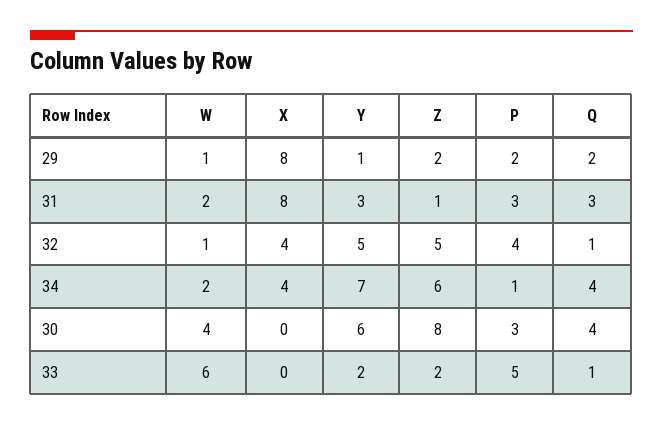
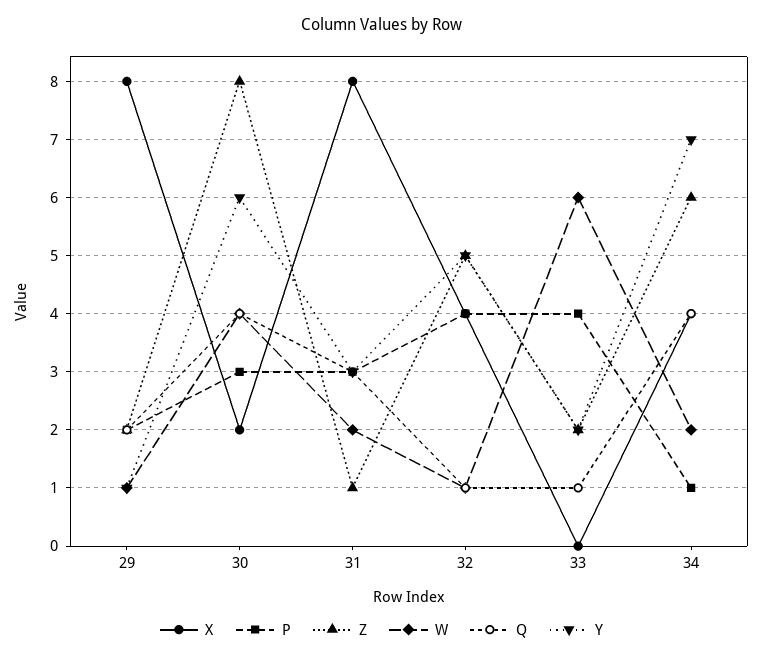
  {
    "W": {
      "29": 1,
      "31": 2,
      "32": 1,
      "34": 2,
      "30": 4,
      "33": 6
    },
    "X": {
      "29": 8,
      "31": 8,
      "32": 4,
      "34": 4,
-     "30": 0,
+     "30": 2,
      "33": 0
    },
    "Y": {
      "29": 1,
      "31": 3,
      "32": 5,
      "34": 7,
      "30": 6,
      "33": 2
    },
    "Z": {
      "29": 2,
      "31": 1,
      "32": 5,
      "34": 6,
      "30": 8,
      "33": 2
    },
    "P": {
      "29": 2,
      "31": 3,
      "32": 4,
      "34": 1,
      "30": 3,
-     "33": 5
+     "33": 4
    },
    "Q": {
      "29": 2,
      "31": 3,
      "32": 1,
      "34": 4,
      "30": 4,
      "33": 1
    }
  }

